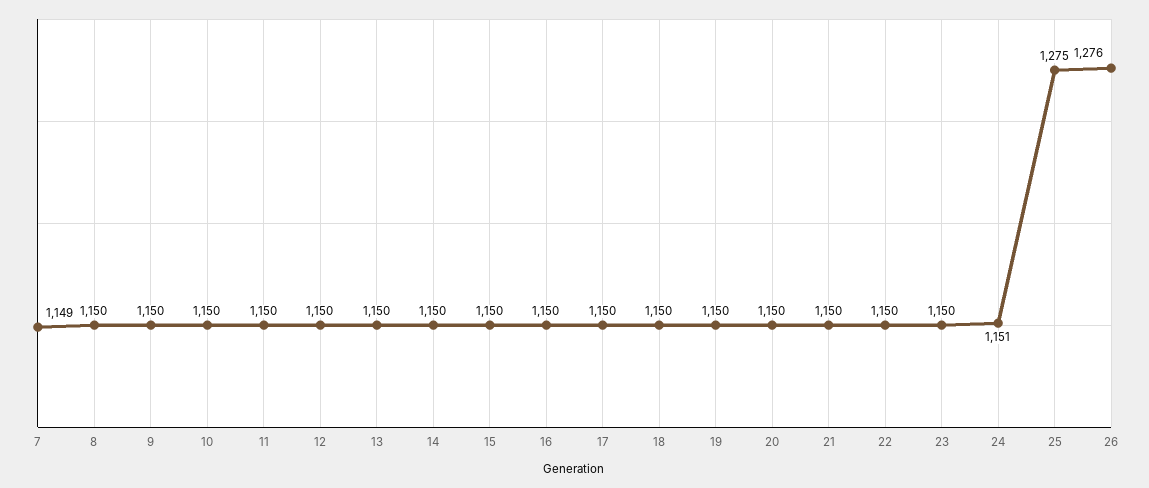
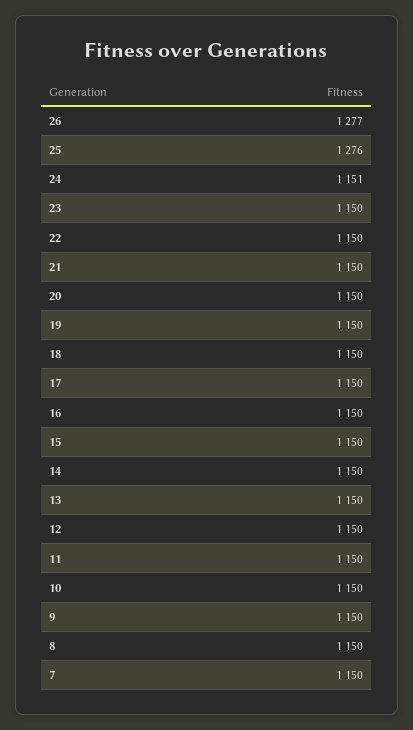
  {
-   "7": 1149,
+   "7": 1150,
    "8": 1150,
    "9": 1150,
    "10": 1150,
    "11": 1150,
    "12": 1150,
    "13": 1150,
    "14": 1150,
    "15": 1150,
    "16": 1150,
    "17": 1150,
    "18": 1150,
    "19": 1150,
    "20": 1150,
    "21": 1150,
    "22": 1150,
    "23": 1150,
    "24": 1151,
-   "25": 1275,
+   "25": 1276,
-   "26": 1276
+   "26": 1277
  }

